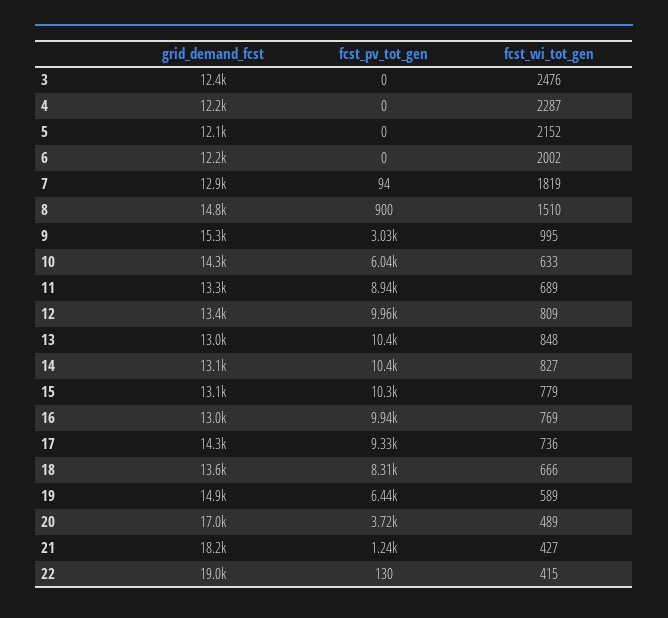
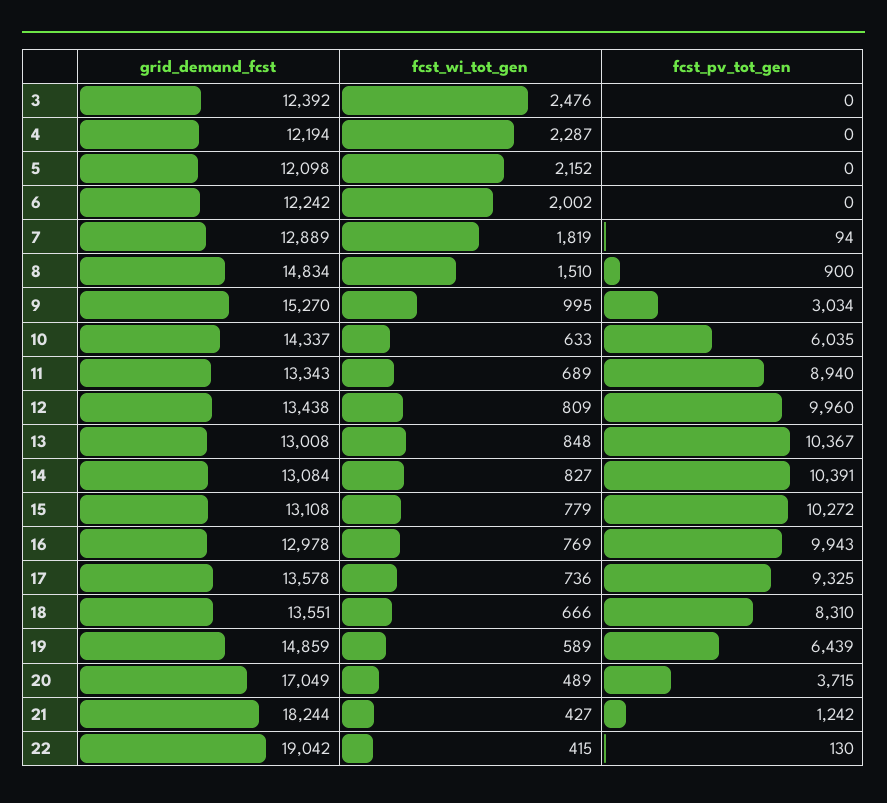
  {
    "grid_demand_fcst": {
      "3": 12392,
      "4": 12194,
      "5": 12098,
      "6": 12242,
      "7": 12889,
      "8": 14834,
      "9": 15270,
      "10": 14337,
      "11": 13343,
      "12": 13438,
      "13": 13008,
      "14": 13084,
      "15": 13108,
      "16": 12978,
-     "17": 14300,
+     "17": 13578,
      "18": 13551,
      "19": 14859,
      "20": 17049,
      "21": 18244,
      "22": 19042
    },
    "fcst_pv_tot_gen": {
      "3": 0,
      "4": 0,
      "5": 0,
      "6": 0,
      "7": 94,
      "8": 900,
      "9": 3034,
      "10": 6035,
      "11": 8940,
      "12": 9960,
      "13": 10367,
      "14": 10391,
      "15": 10272,
      "16": 9943,
      "17": 9325,
      "18": 8310,
      "19": 6439,
      "20": 3715,
      "21": 1242,
      "22": 130
    },
    "fcst_wi_tot_gen": {
      "3": 2476,
      "4": 2287,
      "5": 2152,
      "6": 2002,
      "7": 1819,
      "8": 1510,
      "9": 995,
      "10": 633,
      "11": 689,
      "12": 809,
      "13": 848,
      "14": 827,
      "15": 779,
      "16": 769,
      "17": 736,
      "18": 666,
      "19": 589,
      "20": 489,
      "21": 427,
      "22": 415
    }
  }

